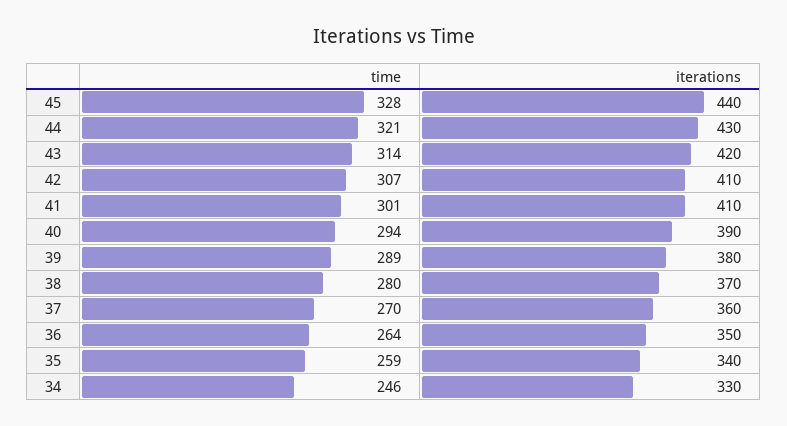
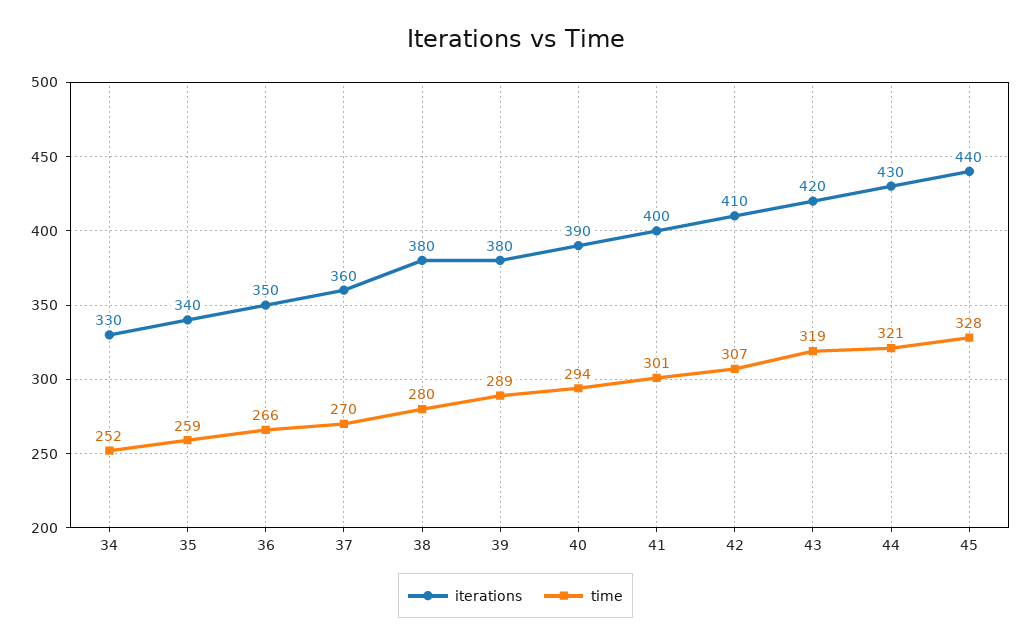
  {
    "time": {
      "45": 328,
      "44": 321,
-     "43": 314,
+     "43": 319,
      "42": 307,
      "41": 301,
      "40": 294,
      "39": 289,
      "38": 280,
      "37": 270,
-     "36": 264,
+     "36": 266,
      "35": 259,
-     "34": 246
+     "34": 252
    },
    "iterations": {
      "45": 440,
      "44": 430,
      "43": 420,
      "42": 410,
-     "41": 410,
+     "41": 400,
      "40": 390,
      "39": 380,
-     "38": 370,
+     "38": 380,
      "37": 360,
      "36": 350,
      "35": 340,
      "34": 330
    }
  }

